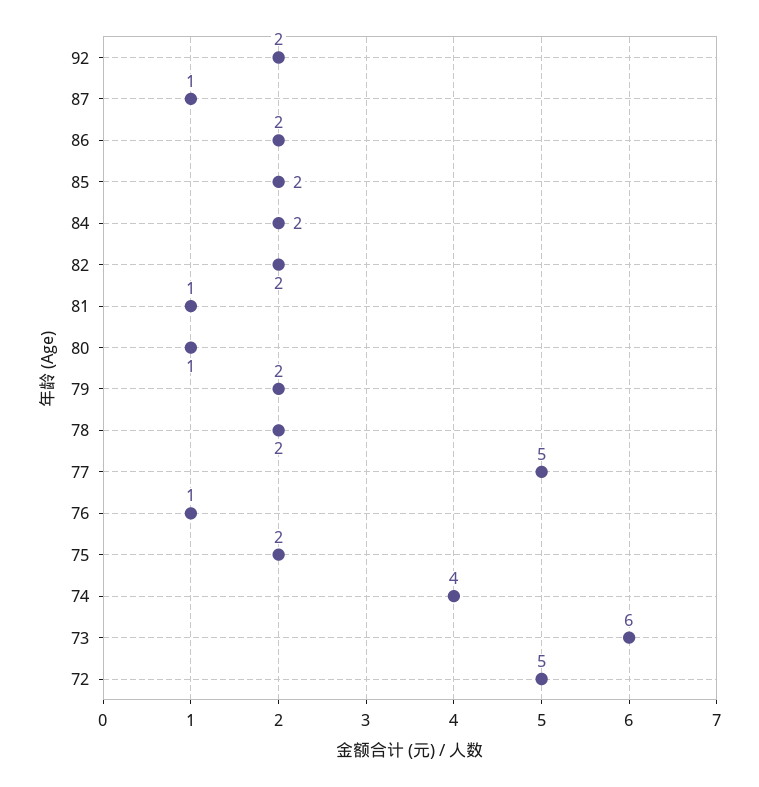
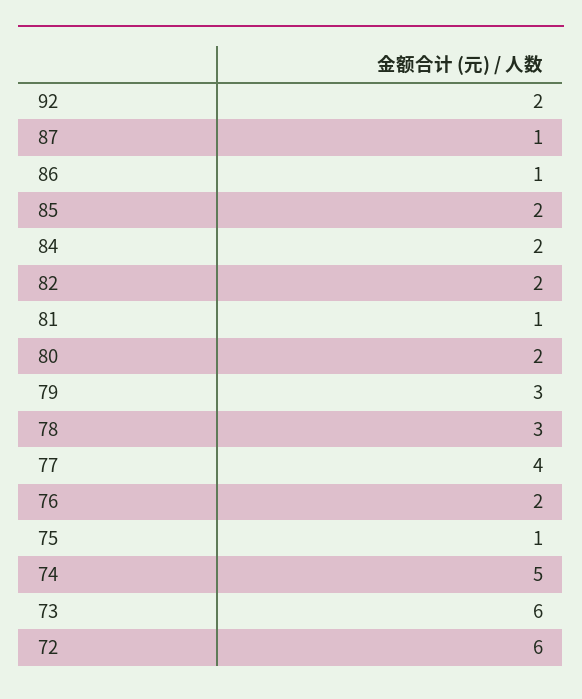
  {
    "92": 2,
    "87": 1,
-   "86": 2,
+   "86": 1,
    "85": 2,
    "84": 2,
    "82": 2,
    "81": 1,
-   "80": 1,
+   "80": 2,
-   "79": 2,
+   "79": 3,
-   "78": 2,
+   "78": 3,
-   "77": 5,
+   "77": 4,
-   "76": 1,
+   "76": 2,
-   "75": 2,
+   "75": 1,
-   "74": 4,
+   "74": 5,
    "73": 6,
-   "72": 5
+   "72": 6
  }

